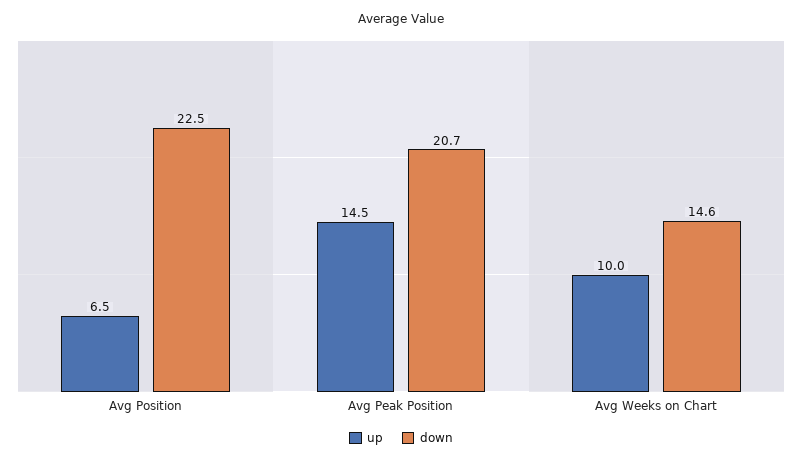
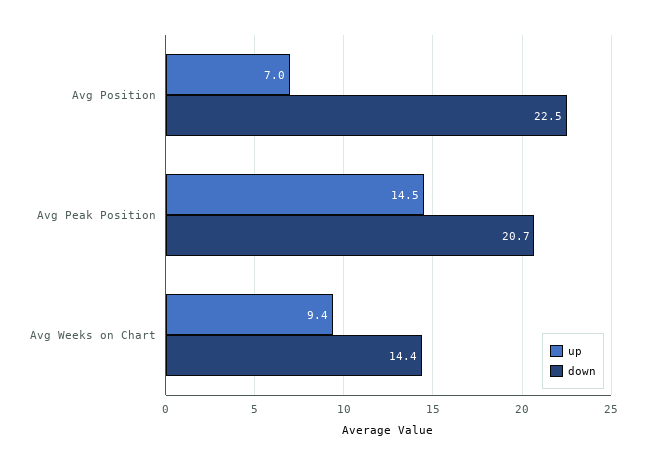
  {
    "up": {
-     "Avg Position": 6.5,
+     "Avg Position": 7,
      "Avg Peak Position": 14.5,
-     "Avg Weeks on Chart": 10
+     "Avg Weeks on Chart": 9.4
    },
    "down": {
      "Avg Position": 22.5,
      "Avg Peak Position": 20.7,
-     "Avg Weeks on Chart": 14.6
+     "Avg Weeks on Chart": 14.4
    }
  }

